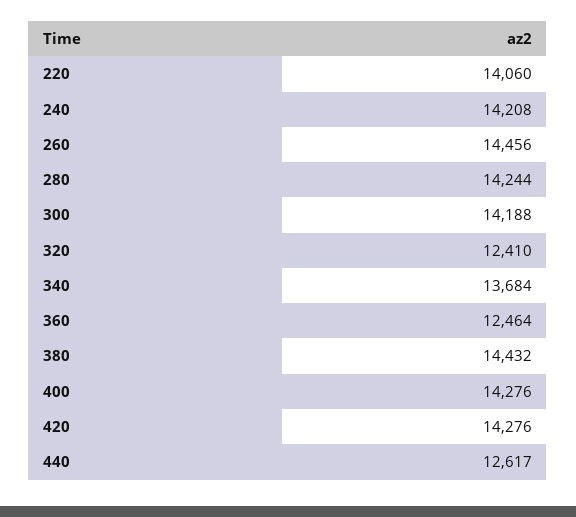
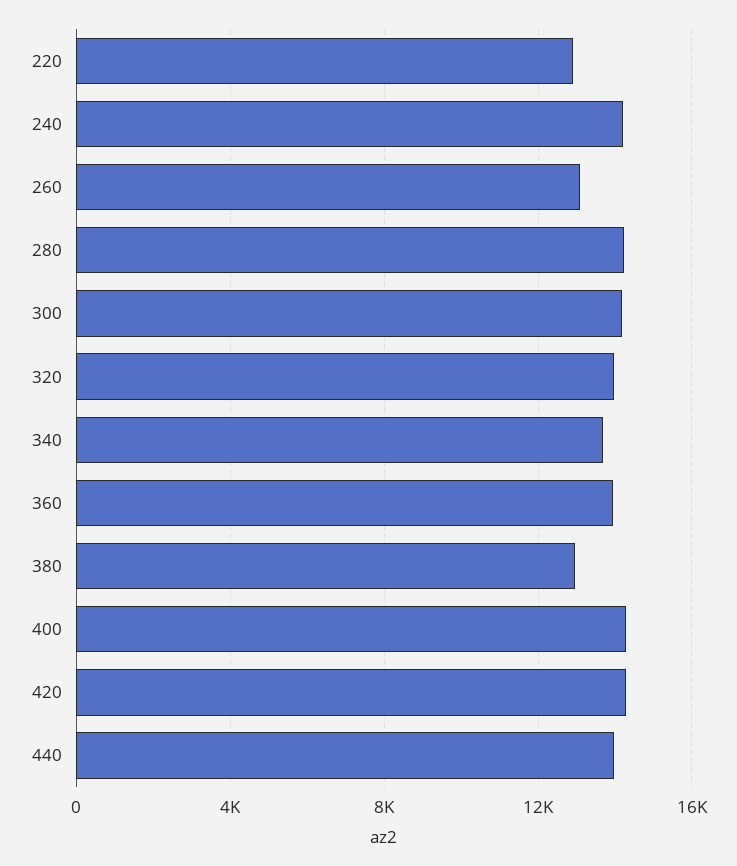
  {
-   "220": 14060,
+   "220": 13000,
    "240": 14208,
-   "260": 14456,
+   "260": 13000,
    "280": 14244,
    "300": 14188,
-   "320": 12410,
+   "320": 14000,
    "340": 13684,
-   "360": 12464,
+   "360": 14000,
-   "380": 14432,
+   "380": 13000,
    "400": 14276,
    "420": 14276,
-   "440": 12617
+   "440": 14000
  }

